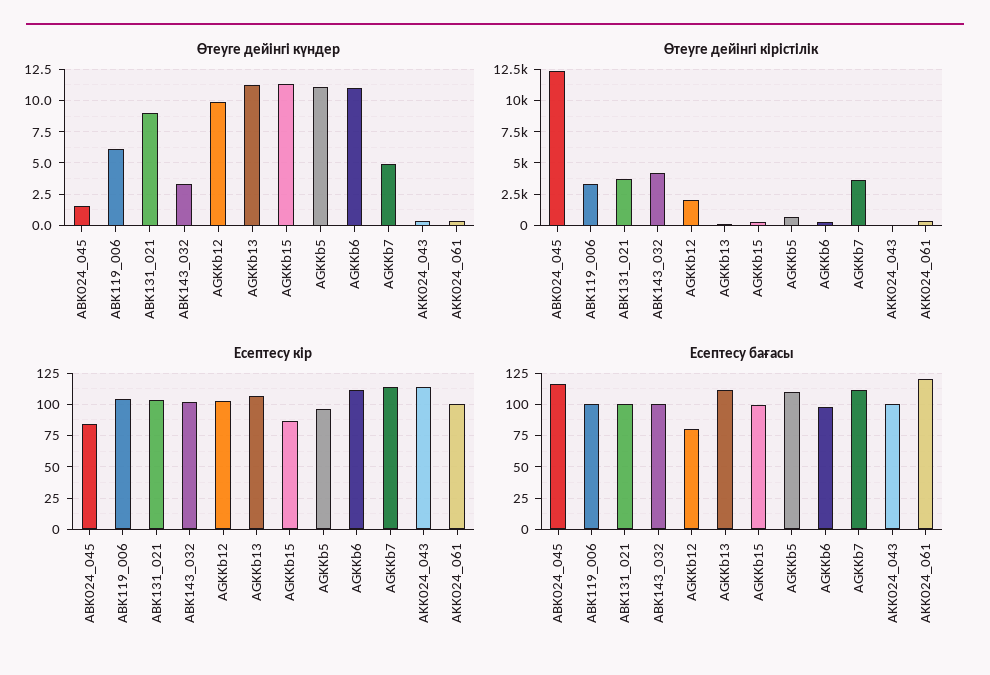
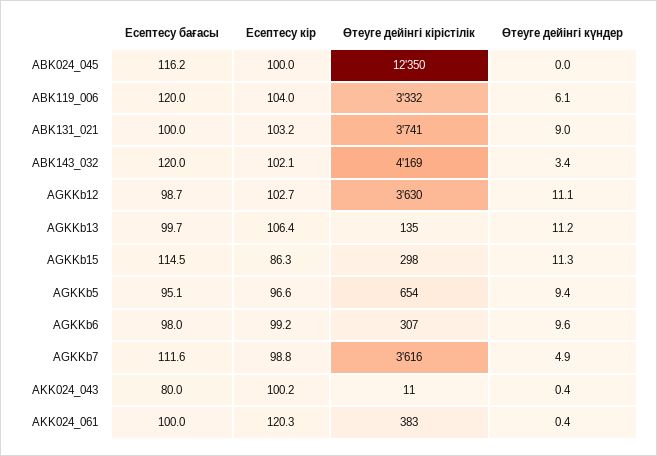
  {
    "Өтеуге дейінгі күндер": {
-     "ABK024_045": 1.5,
+     "ABK024_045": 0,
      "ABK119_006": 6.1,
      "ABK131_021": 9,
      "ABK143_032": 3.4,
-     "AGKKb12": 10,
+     "AGKKb12": 11.1,
      "AGKKb13": 11.2,
      "AGKKb15": 11.3,
-     "AGKKb5": 11,
+     "AGKKb5": 9.4,
-     "AGKKb6": 11,
+     "AGKKb6": 9.6,
      "AGKKb7": 4.9,
      "AKK024_043": 0.4,
      "AKK024_061": 0.4
    },
    "Өтеуге дейінгі кірістілік": {
      "ABK024_045": 12350,
      "ABK119_006": 3332,
      "ABK131_021": 3741,
      "ABK143_032": 4169,
-     "AGKKb12": 2000,
+     "AGKKb12": 3630,
      "AGKKb13": 135,
      "AGKKb15": 298,
      "AGKKb5": 654,
      "AGKKb6": 307,
      "AGKKb7": 3616,
      "AKK024_043": 11,
      "AKK024_061": 383
    },
    "Есептесу кір": {
-     "ABK024_045": 85,
+     "ABK024_045": 100,
      "ABK119_006": 104,
      "ABK131_021": 103.2,
      "ABK143_032": 102.1,
      "AGKKb12": 102.7,
      "AGKKb13": 106.4,
      "AGKKb15": 86.3,
      "AGKKb5": 96.6,
-     "AGKKb6": 110,
+     "AGKKb6": 99.2,
-     "AGKKb7": 115,
+     "AGKKb7": 98.8,
-     "AKK024_043": 115,
+     "AKK024_043": 100.2,
-     "AKK024_061": 100
+     "AKK024_061": 120.3
    },
    "Есептесу бағасы": {
      "ABK024_045": 116.2,
-     "ABK119_006": 100,
+     "ABK119_006": 120,
      "ABK131_021": 100,
-     "ABK143_032": 100,
+     "ABK143_032": 120,
-     "AGKKb12": 80,
+     "AGKKb12": 98.7,
-     "AGKKb13": 110,
+     "AGKKb13": 99.7,
-     "AGKKb15": 100,
+     "AGKKb15": 114.5,
-     "AGKKb5": 110,
+     "AGKKb5": 95.1,
      "AGKKb6": 98,
      "AGKKb7": 111.6,
-     "AKK024_043": 100,
+     "AKK024_043": 80,
-     "AKK024_061": 120
+     "AKK024_061": 100
    }
  }

